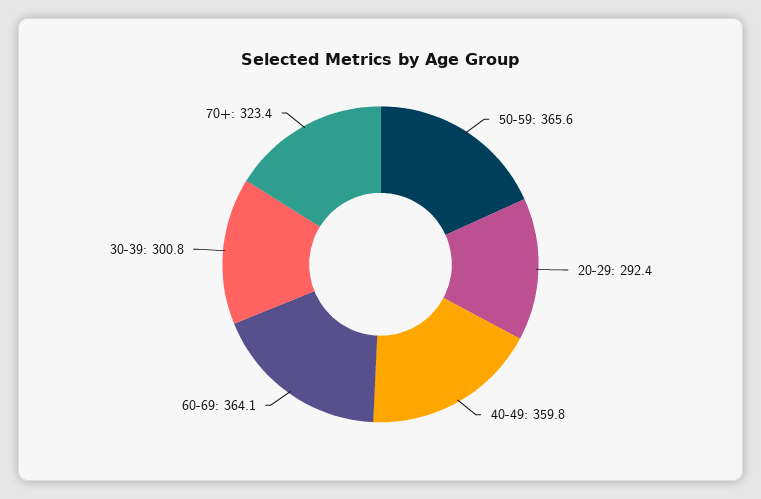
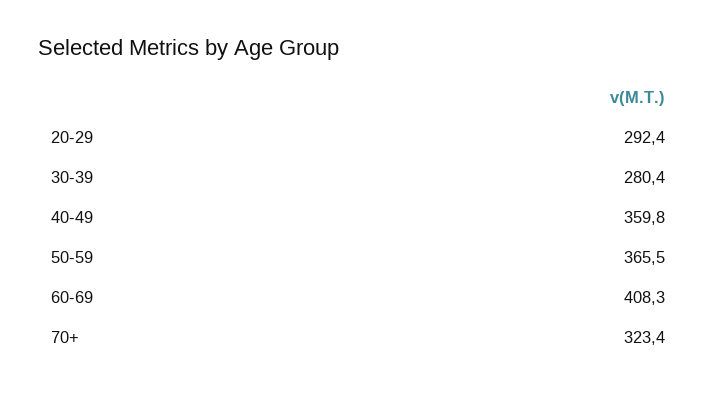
  {
-   "50-59": 365.6,
+   "50-59": 365.5,
    "20-29": 292.4,
    "40-49": 359.8,
-   "60-69": 364.1,
+   "60-69": 408.3,
-   "30-39": 300.8,
+   "30-39": 280.4,
    "70+": 323.4
  }

